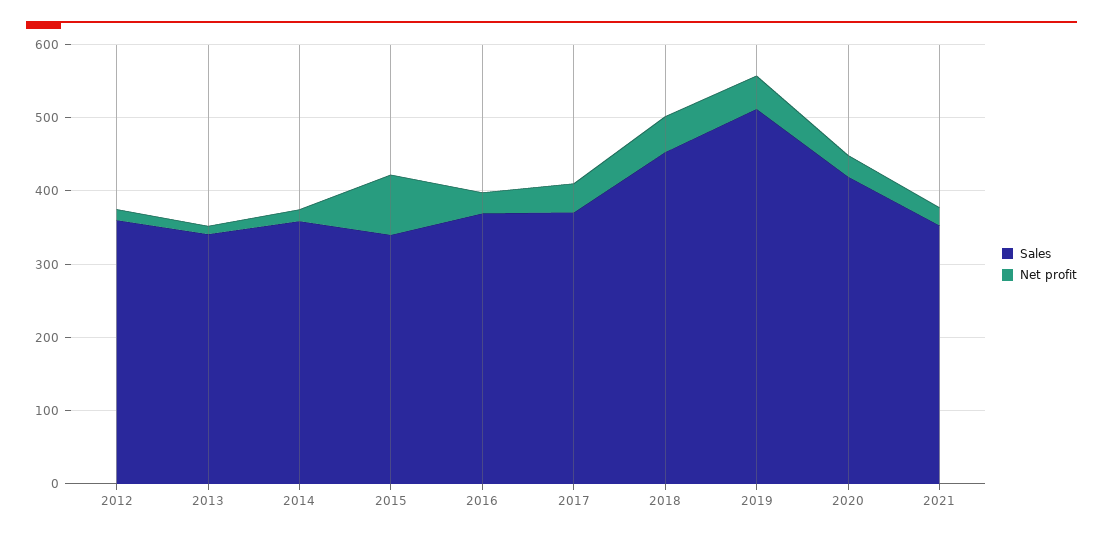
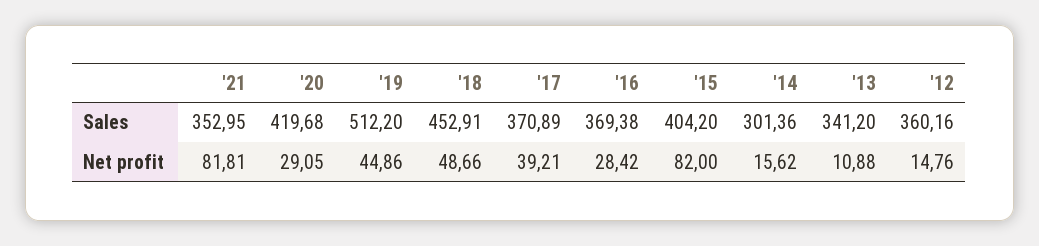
  {
    "Sales": {
      "2012": 360.16,
      "2013": 341.2,
-     "2014": 360,
+     "2014": 301.36,
-     "2015": 340,
+     "2015": 404.2,
      "2016": 369.38,
      "2017": 370.89,
      "2018": 452.91,
      "2019": 512.2,
      "2020": 419.68,
      "2021": 352.95
    },
    "Net profit": {
      "2012": 14.76,
      "2013": 10.88,
      "2014": 15.62,
      "2015": 82,
      "2016": 28.42,
      "2017": 39.21,
      "2018": 48.66,
      "2019": 44.86,
      "2020": 29.05,
-     "2021": 20
+     "2021": 81.81
    }
  }

